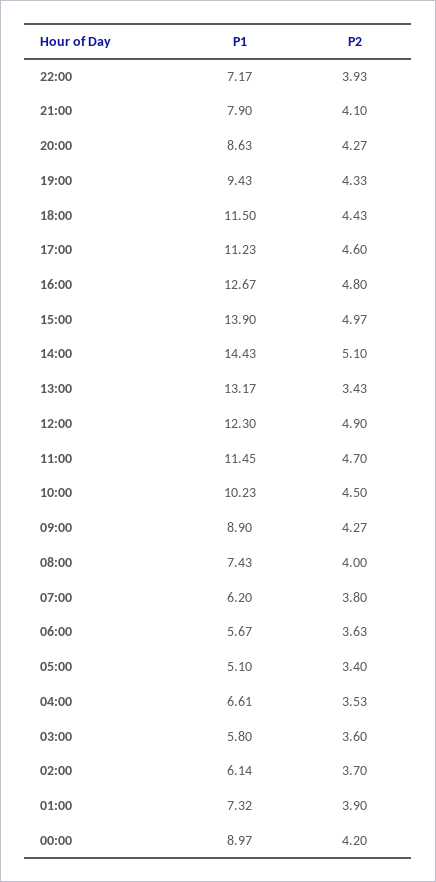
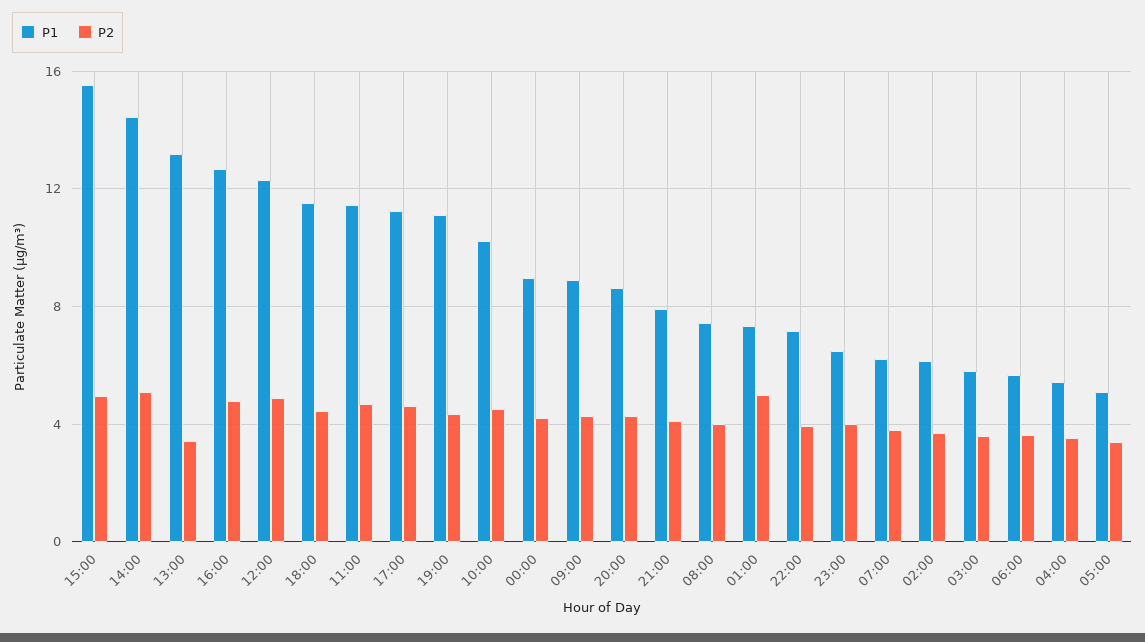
  {
    "P1": {
      "22:00": 7.17,
      "21:00": 7.9,
      "20:00": 8.63,
-     "19:00": 9.43,
+     "19:00": 11,
      "18:00": 11.5,
      "17:00": 11.23,
      "16:00": 12.67,
-     "15:00": 13.9,
+     "15:00": 15.5,
      "14:00": 14.43,
      "13:00": 13.17,
      "12:00": 12.3,
      "11:00": 11.45,
      "10:00": 10.23,
      "09:00": 8.9,
      "08:00": 7.43,
      "07:00": 6.2,
      "06:00": 5.67,
      "05:00": 5.1,
-     "04:00": 6.61,
+     "04:00": 5.5,
      "03:00": 5.8,
      "02:00": 6.14,
      "01:00": 7.32,
-     "00:00": 8.97
+     "00:00": 8.97,
+     "23:00": 6.5
    },
    "P2": {
      "22:00": 3.93,
      "21:00": 4.1,
      "20:00": 4.27,
      "19:00": 4.33,
      "18:00": 4.43,
      "17:00": 4.6,
      "16:00": 4.8,
      "15:00": 4.97,
      "14:00": 5.1,
      "13:00": 3.43,
      "12:00": 4.9,
      "11:00": 4.7,
      "10:00": 4.5,
      "09:00": 4.27,
      "08:00": 4,
      "07:00": 3.8,
      "06:00": 3.63,
      "05:00": 3.4,
      "04:00": 3.53,
      "03:00": 3.6,
      "02:00": 3.7,
-     "01:00": 3.9,
+     "01:00": 5,
-     "00:00": 4.2
+     "00:00": 4.2,
+     "23:00": 4
    }
  }

